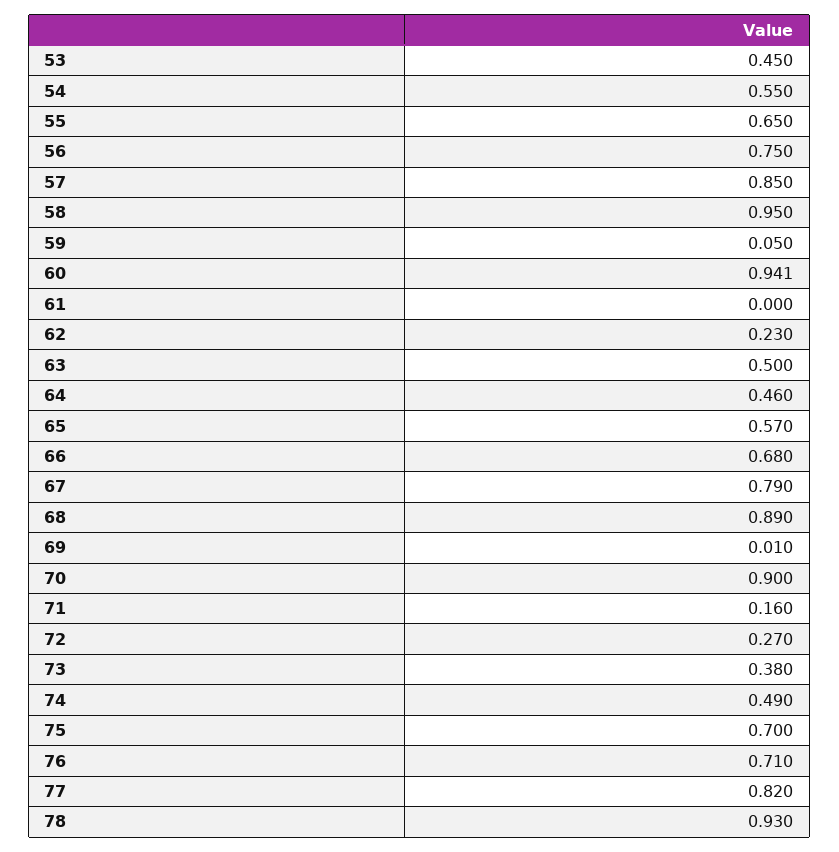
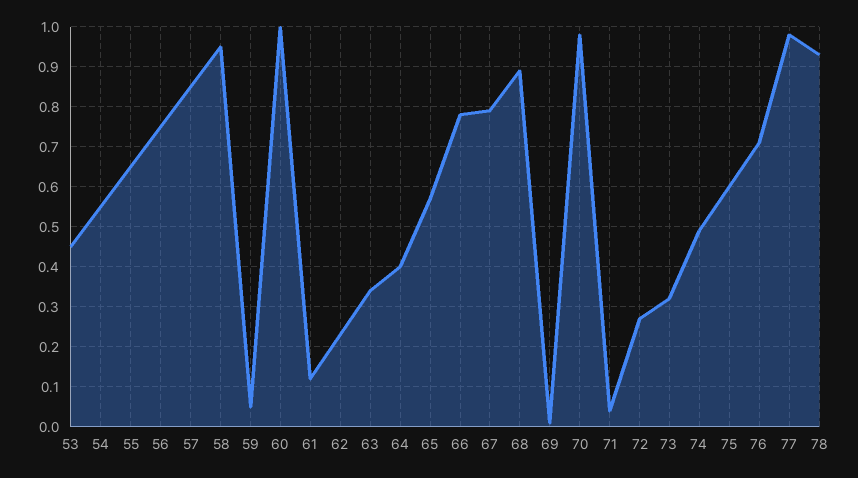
  {
    "53": 0.45,
    "54": 0.55,
    "55": 0.65,
    "56": 0.75,
    "57": 0.85,
    "58": 0.95,
    "59": 0.05,
-   "60": 0.941,
+   "60": 1,
-   "61": 0,
+   "61": 0.12,
    "62": 0.23,
-   "63": 0.5,
+   "63": 0.34,
-   "64": 0.46,
+   "64": 0.4,
    "65": 0.57,
-   "66": 0.68,
+   "66": 0.78,
    "67": 0.79,
    "68": 0.89,
    "69": 0.01,
-   "70": 0.9,
+   "70": 0.98,
-   "71": 0.16,
+   "71": 0.04,
    "72": 0.27,
-   "73": 0.38,
+   "73": 0.32,
    "74": 0.49,
-   "75": 0.7,
+   "75": 0.6,
    "76": 0.71,
-   "77": 0.82,
+   "77": 0.98,
    "78": 0.93
  }

